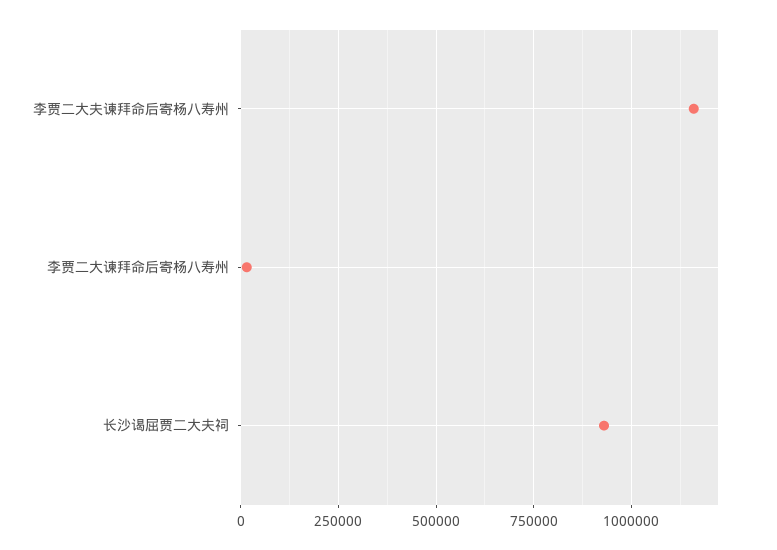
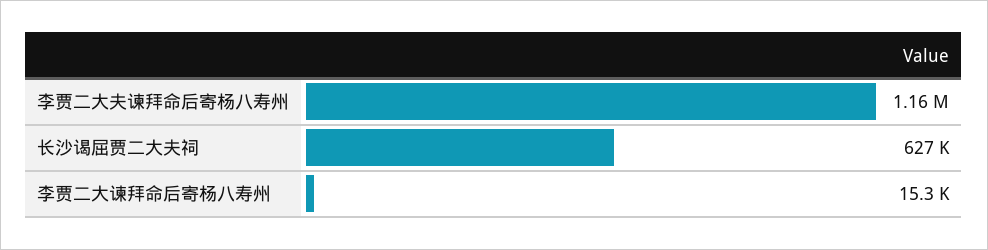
  {
    "李贾二大夫谏拜命后寄杨八寿州": 1160000,
    "李贾二大谏拜命后寄杨八寿州": 15300,
-   "长沙谒屈贾二大夫祠": 925000
+   "长沙谒屈贾二大夫祠": 627000
  }

